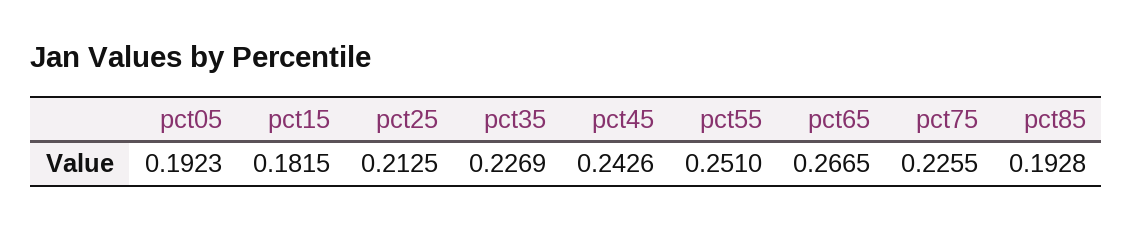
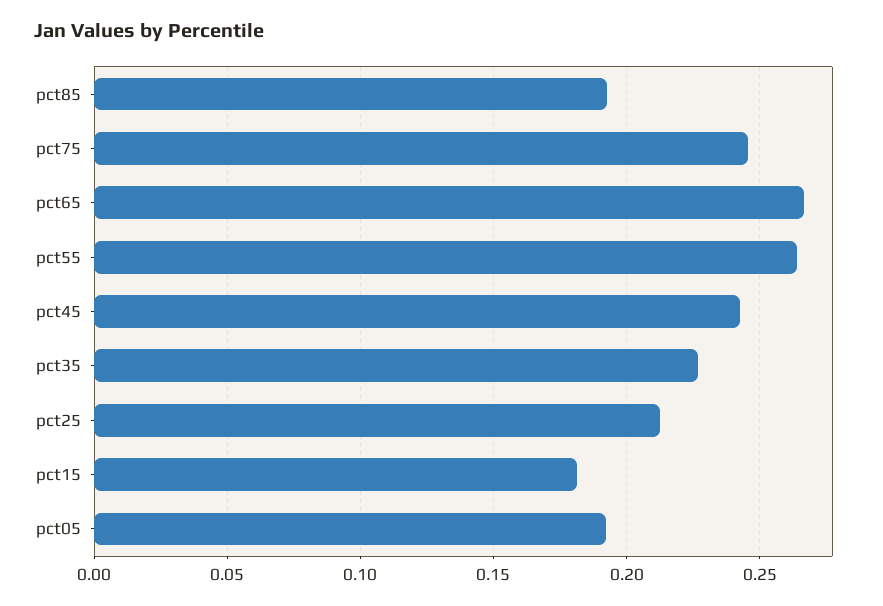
  {
    "pct05": 0.1923,
    "pct15": 0.1815,
    "pct25": 0.2125,
    "pct35": 0.2269,
    "pct45": 0.2426,
-   "pct55": 0.251,
+   "pct55": 0.265,
    "pct65": 0.2665,
-   "pct75": 0.2255,
+   "pct75": 0.245,
    "pct85": 0.1928
  }

